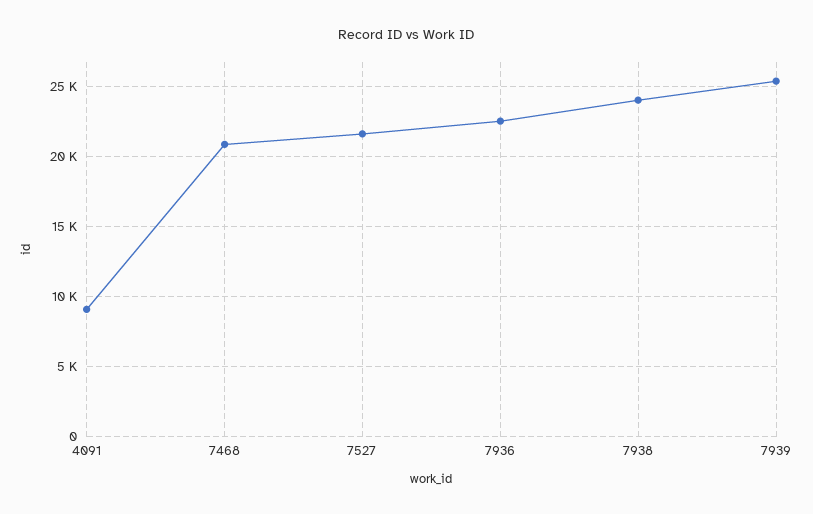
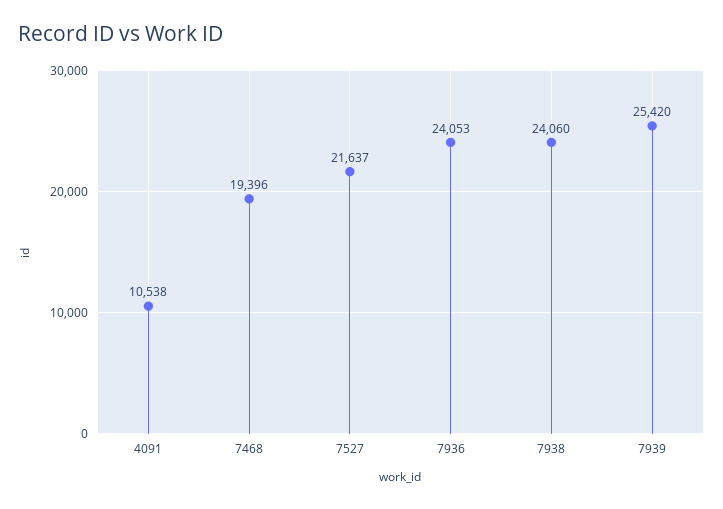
  {
-   "4091": 9000,
+   "4091": 10538,
-   "7468": 21000,
+   "7468": 19396,
    "7527": 21637,
-   "7936": 22500,
+   "7936": 24053,
    "7938": 24060,
    "7939": 25420
  }

